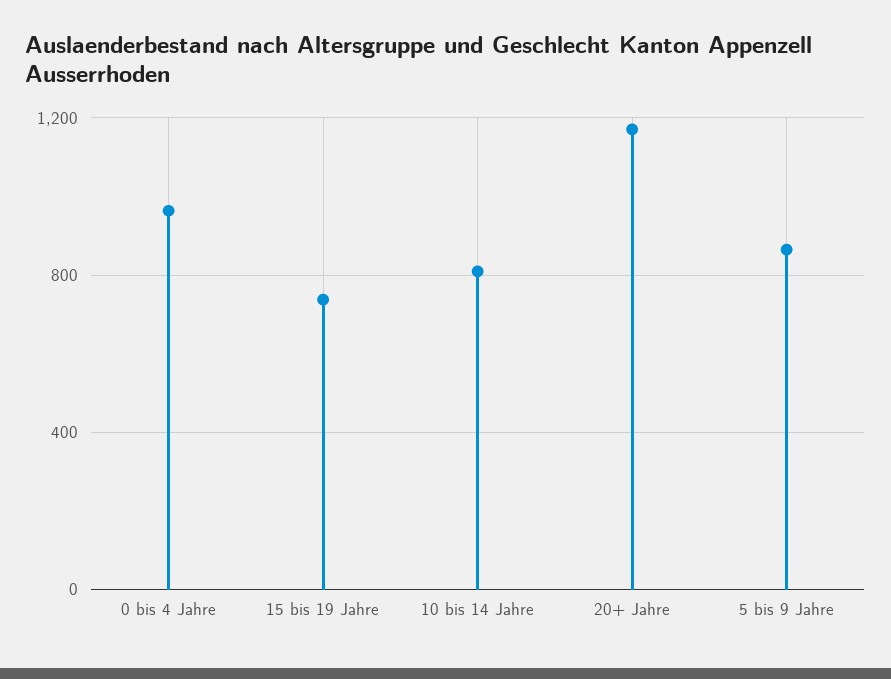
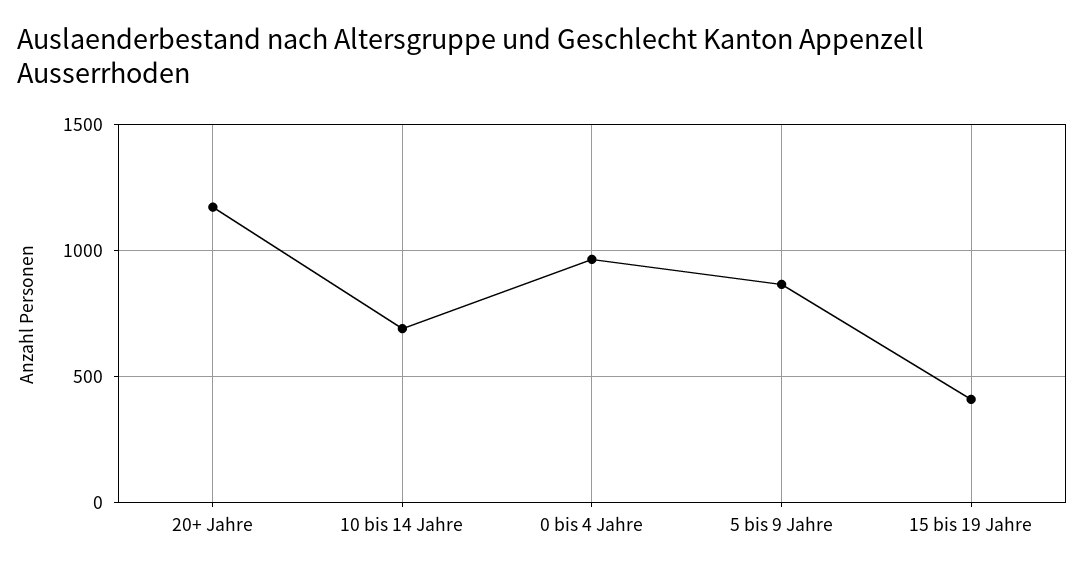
  {
    "0 bis 4 Jahre": 950,
-   "15 bis 19 Jahre": 750,
+   "15 bis 19 Jahre": 400,
-   "10 bis 14 Jahre": 800,
+   "10 bis 14 Jahre": 700,
    "20+ Jahre": 1150,
    "5 bis 9 Jahre": 850
  }

